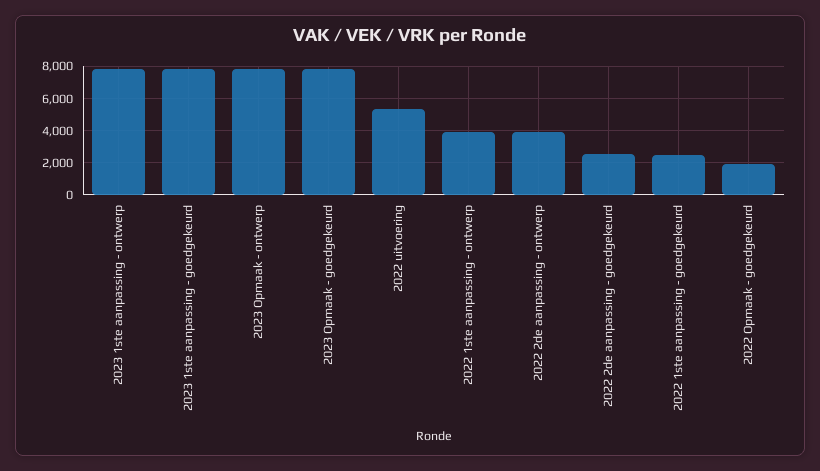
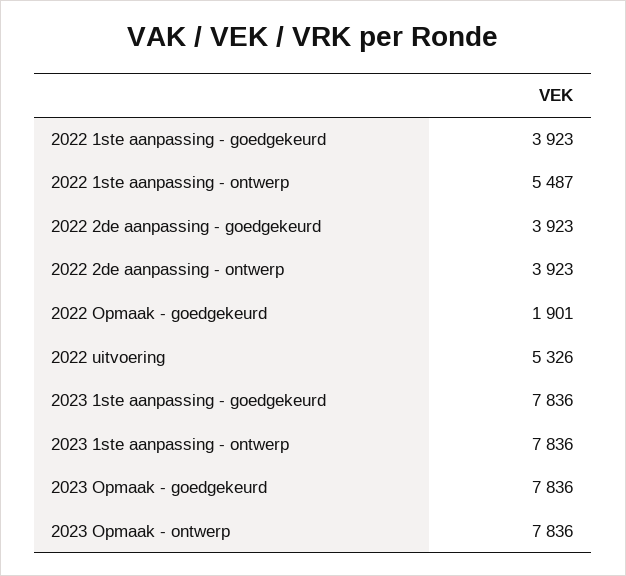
  {
    "2023 1ste aanpassing - ontwerp": 7836,
    "2023 1ste aanpassing - goedgekeurd": 7836,
    "2023 Opmaak - ontwerp": 7836,
    "2023 Opmaak - goedgekeurd": 7836,
    "2022 uitvoering": 5326,
-   "2022 1ste aanpassing - ontwerp": 4000,
+   "2022 1ste aanpassing - ontwerp": 5487,
    "2022 2de aanpassing - ontwerp": 3923,
-   "2022 2de aanpassing - goedgekeurd": 2500,
+   "2022 2de aanpassing - goedgekeurd": 3923,
-   "2022 1ste aanpassing - goedgekeurd": 2500,
+   "2022 1ste aanpassing - goedgekeurd": 3923,
    "2022 Opmaak - goedgekeurd": 1901
  }

